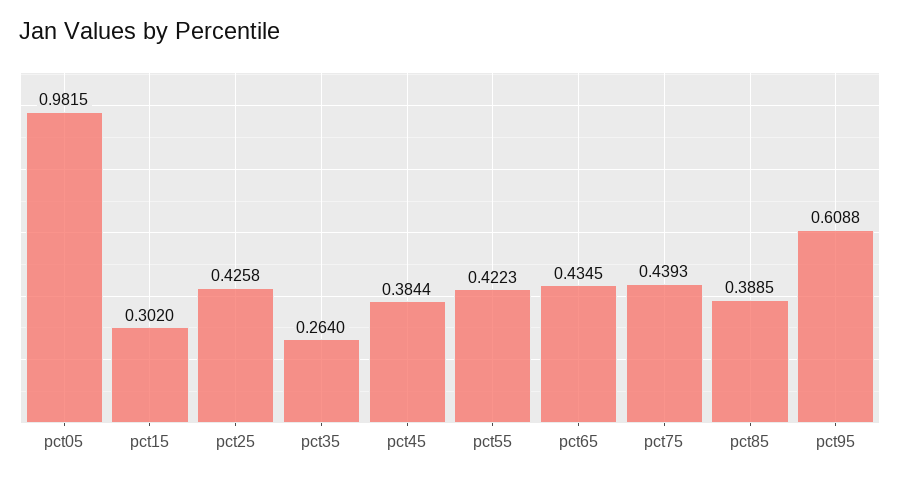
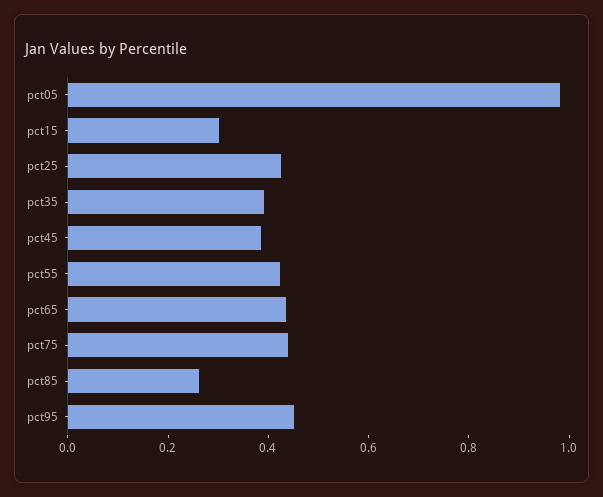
  {
    "pct05": 0.9815,
    "pct15": 0.302,
    "pct25": 0.4258,
-   "pct35": 0.264,
+   "pct35": 0.4,
    "pct45": 0.3844,
    "pct55": 0.4223,
    "pct65": 0.4345,
    "pct75": 0.4393,
-   "pct85": 0.3885,
+   "pct85": 0.25,
-   "pct95": 0.6088
+   "pct95": 0.45
  }

